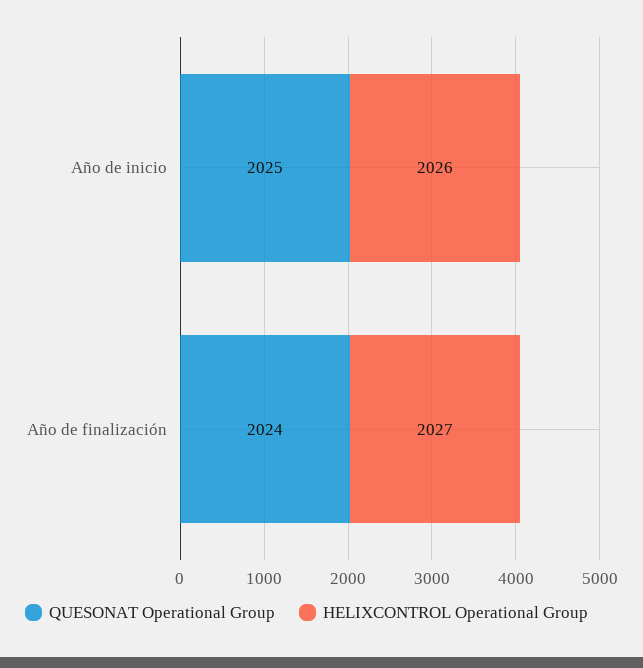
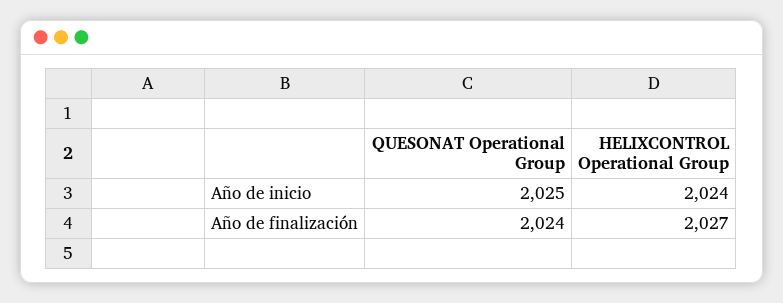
  {
    "QUESONAT Operational Group": {
      "Año de inicio": 2025,
      "Año de finalización": 2024
    },
    "HELIXCONTROL Operational Group": {
-     "Año de inicio": 2026,
+     "Año de inicio": 2024,
      "Año de finalización": 2027
    }
  }

